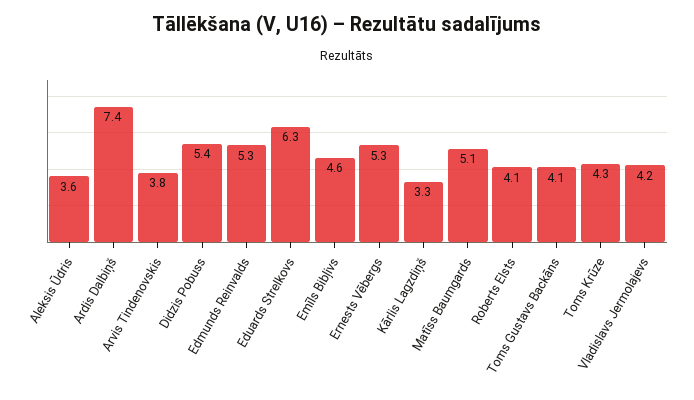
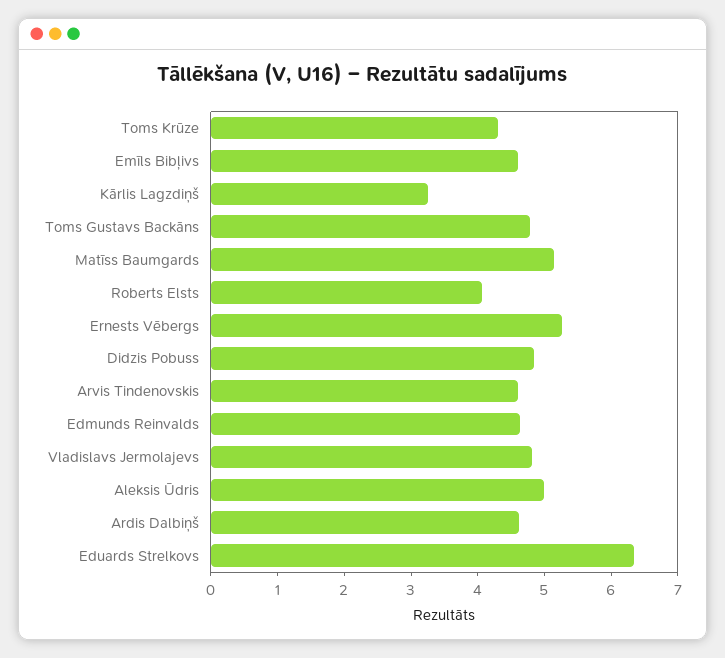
  {
-   "Aleksis Ūdris": 3.6,
+   "Aleksis Ūdris": 5,
-   "Ardis Dalbiņš": 7.4,
+   "Ardis Dalbiņš": 4.6,
-   "Arvis Tindenovskis": 3.8,
+   "Arvis Tindenovskis": 4.6,
-   "Didzis Pobuss": 5.4,
+   "Didzis Pobuss": 4.8,
-   "Edmunds Reinvalds": 5.3,
+   "Edmunds Reinvalds": 4.6,
    "Eduards Strelkovs": 6.3,
    "Emīls Bibļivs": 4.6,
    "Ernests Vēbergs": 5.3,
    "Kārlis Lagzdiņš": 3.3,
    "Matīss Baumgards": 5.1,
    "Roberts Elsts": 4.1,
-   "Toms Gustavs Backāns": 4.1,
+   "Toms Gustavs Backāns": 4.8,
    "Toms Krūze": 4.3,
-   "Vladislavs Jermolajevs": 4.2
+   "Vladislavs Jermolajevs": 4.8
  }

